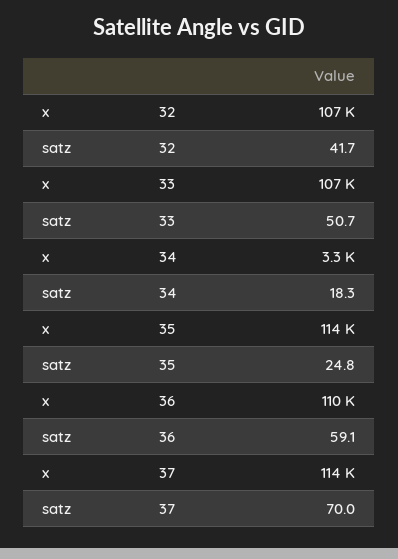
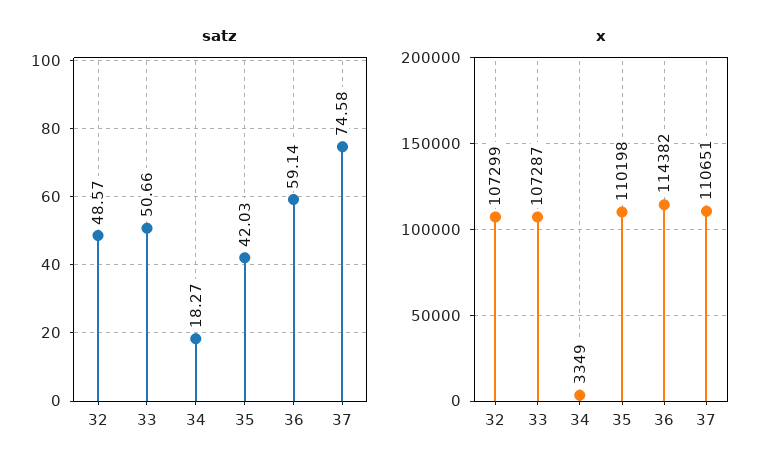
  {
    "x": {
      "32": 107299,
      "33": 107287,
      "34": 3349,
-     "35": 114000,
+     "35": 110198,
-     "36": 110000,
+     "36": 114382,
-     "37": 114000
+     "37": 110651
    },
    "satz": {
-     "32": 41.7,
+     "32": 48.57,
      "33": 50.66,
      "34": 18.27,
-     "35": 24.8,
+     "35": 42.03,
      "36": 59.14,
-     "37": 70
+     "37": 74.58
    }
  }

